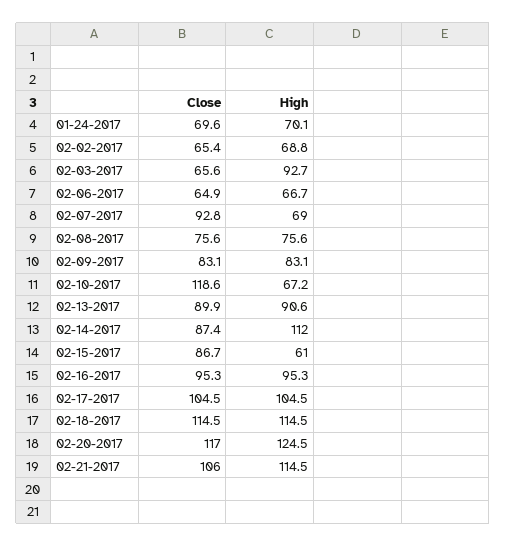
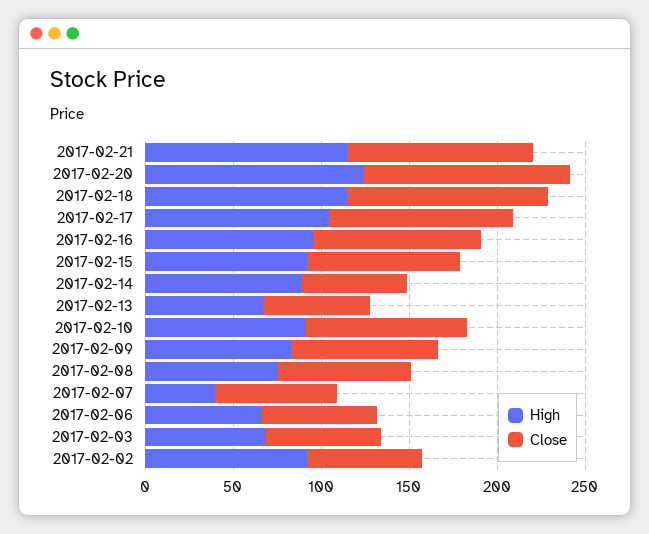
  {
    "Close": {
-     "01-24-2017": 69.6,
      "02-02-2017": 65.4,
      "02-03-2017": 65.6,
      "02-06-2017": 64.9,
-     "02-07-2017": 92.8,
+     "02-07-2017": 70,
      "02-08-2017": 75.6,
      "02-09-2017": 83.1,
-     "02-10-2017": 118.6,
+     "02-10-2017": 90,
-     "02-13-2017": 89.9,
+     "02-13-2017": 60,
-     "02-14-2017": 87.4,
+     "02-14-2017": 60,
      "02-15-2017": 86.7,
      "02-16-2017": 95.3,
      "02-17-2017": 104.5,
      "02-18-2017": 114.5,
      "02-20-2017": 117,
      "02-21-2017": 106
    },
    "High": {
-     "01-24-2017": 70.1,
-     "02-02-2017": 68.8,
+     "02-02-2017": 90,
-     "02-03-2017": 92.7,
+     "02-03-2017": 70,
      "02-06-2017": 66.7,
-     "02-07-2017": 69,
+     "02-07-2017": 40,
      "02-08-2017": 75.6,
      "02-09-2017": 83.1,
-     "02-10-2017": 67.2,
+     "02-10-2017": 90,
-     "02-13-2017": 90.6,
+     "02-13-2017": 70,
-     "02-14-2017": 112,
+     "02-14-2017": 90,
-     "02-15-2017": 61,
+     "02-15-2017": 90,
      "02-16-2017": 95.3,
      "02-17-2017": 104.5,
      "02-18-2017": 114.5,
      "02-20-2017": 124.5,
      "02-21-2017": 114.5
    }
  }

